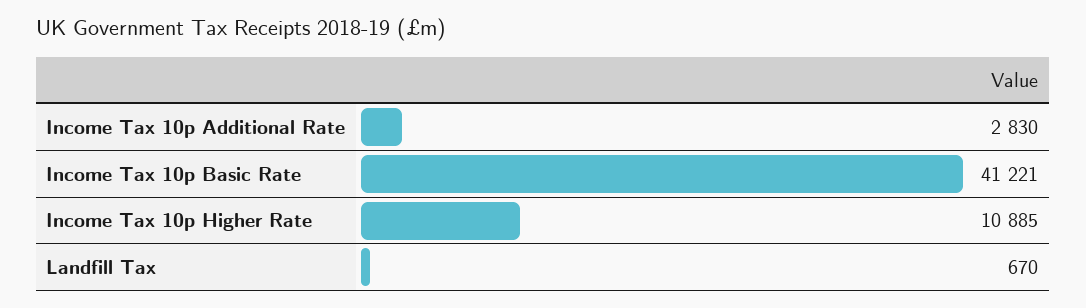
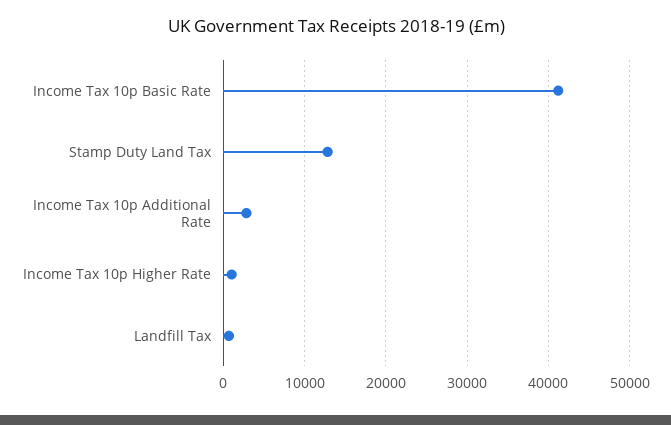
  {
    "Income Tax 10p Additional Rate": 2830,
    "Income Tax 10p Basic Rate": 41221,
-   "Income Tax 10p Higher Rate": 10885,
+   "Income Tax 10p Higher Rate": 1000,
-   "Landfill Tax": 670
+   "Landfill Tax": 670,
+   "Stamp Duty Land Tax": 13000
  }

